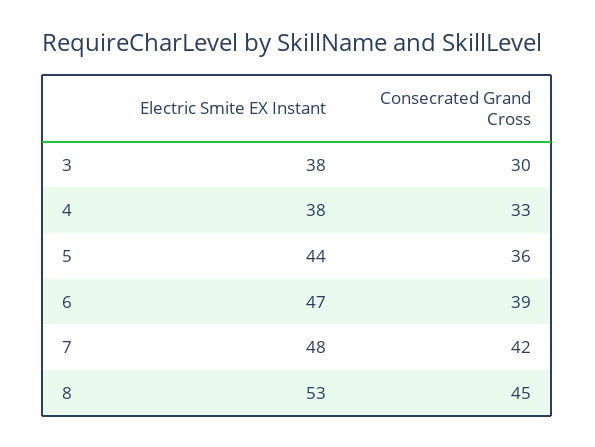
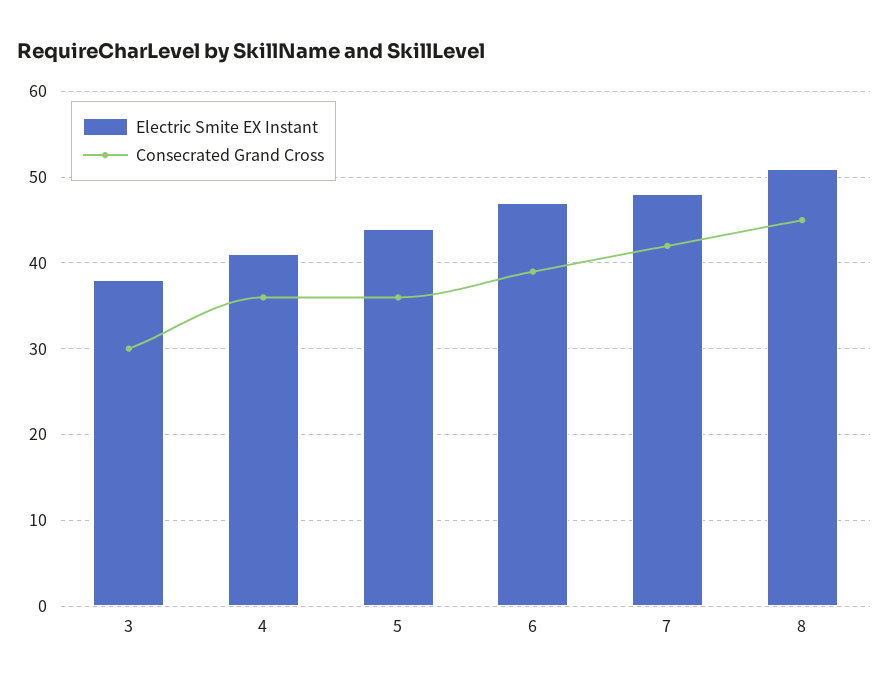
  {
    "Electric Smite EX Instant": {
      "3": 38,
-     "4": 38,
+     "4": 41,
      "5": 44,
      "6": 47,
      "7": 48,
-     "8": 53
+     "8": 51
    },
    "Consecrated Grand Cross": {
      "3": 30,
-     "4": 33,
+     "4": 36,
      "5": 36,
      "6": 39,
      "7": 42,
      "8": 45
    }
  }

